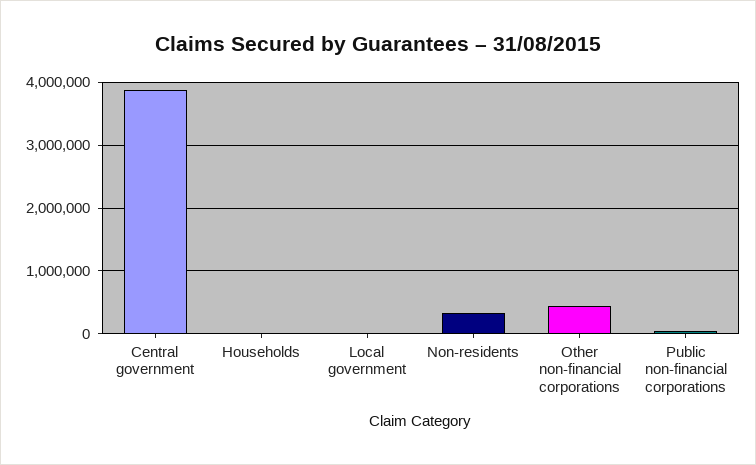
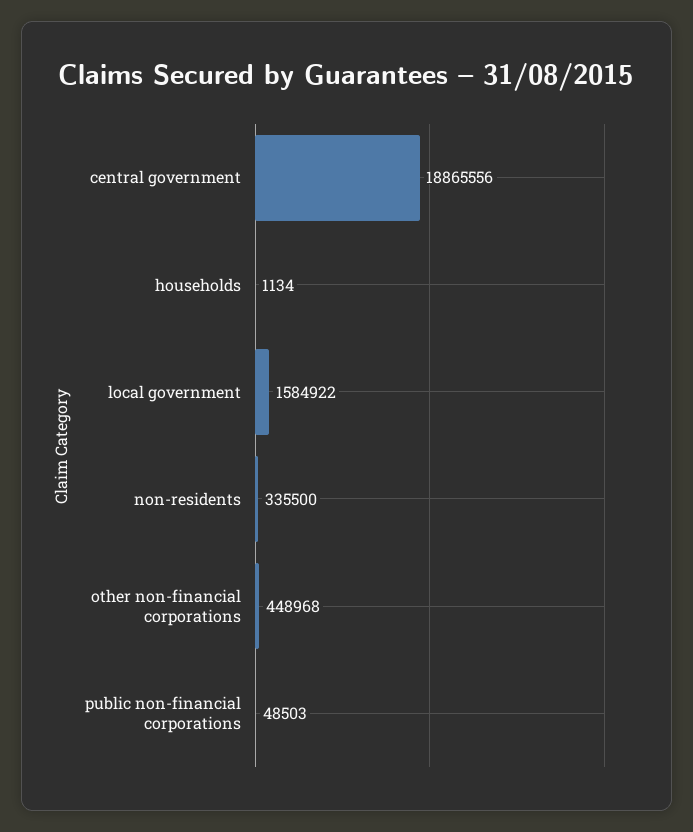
  {
-   "Central government": 3900000,
+   "Central government": 18865556,
    "Households": 1134,
-   "Local government": 0,
+   "Local government": 1584922,
    "Non-residents": 335500,
    "Other non-financial corporations": 448968,
    "Public non-financial corporations": 48503
  }

